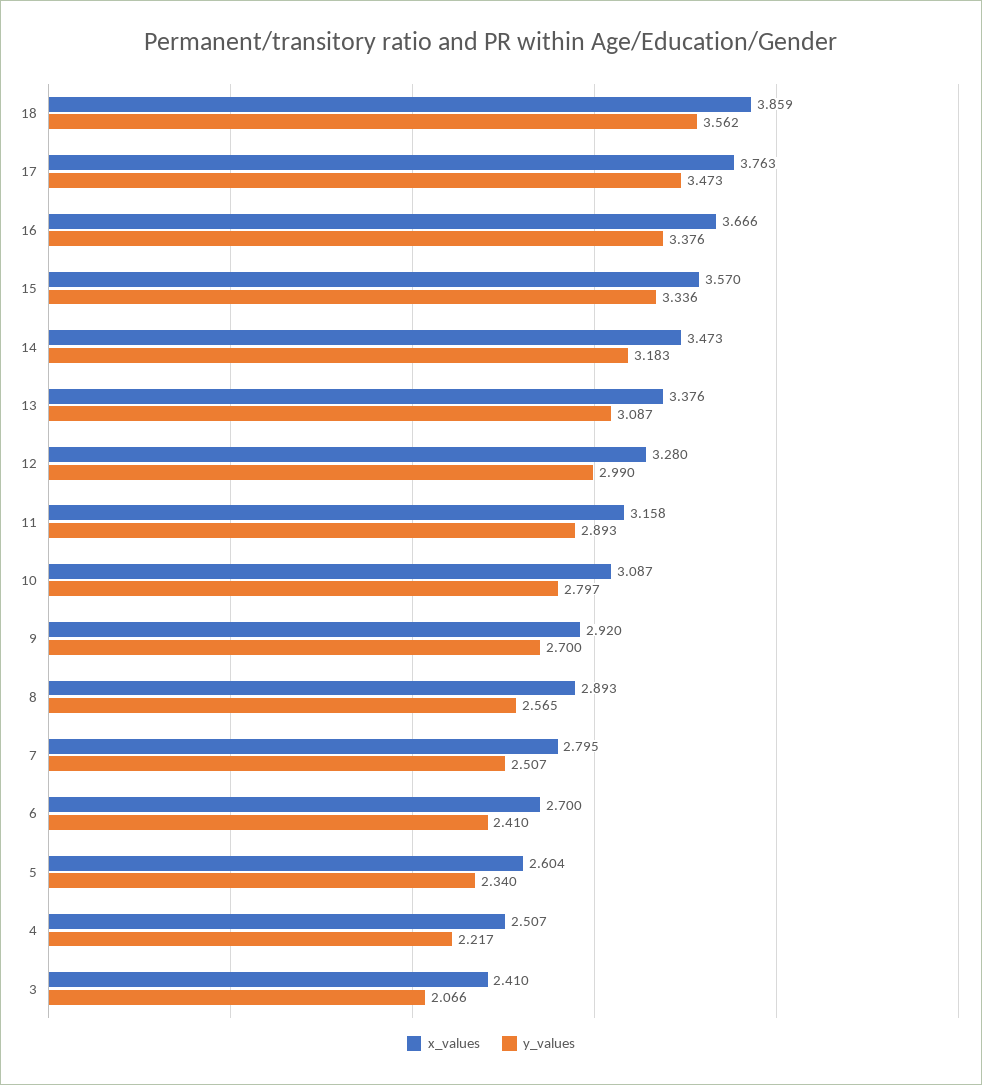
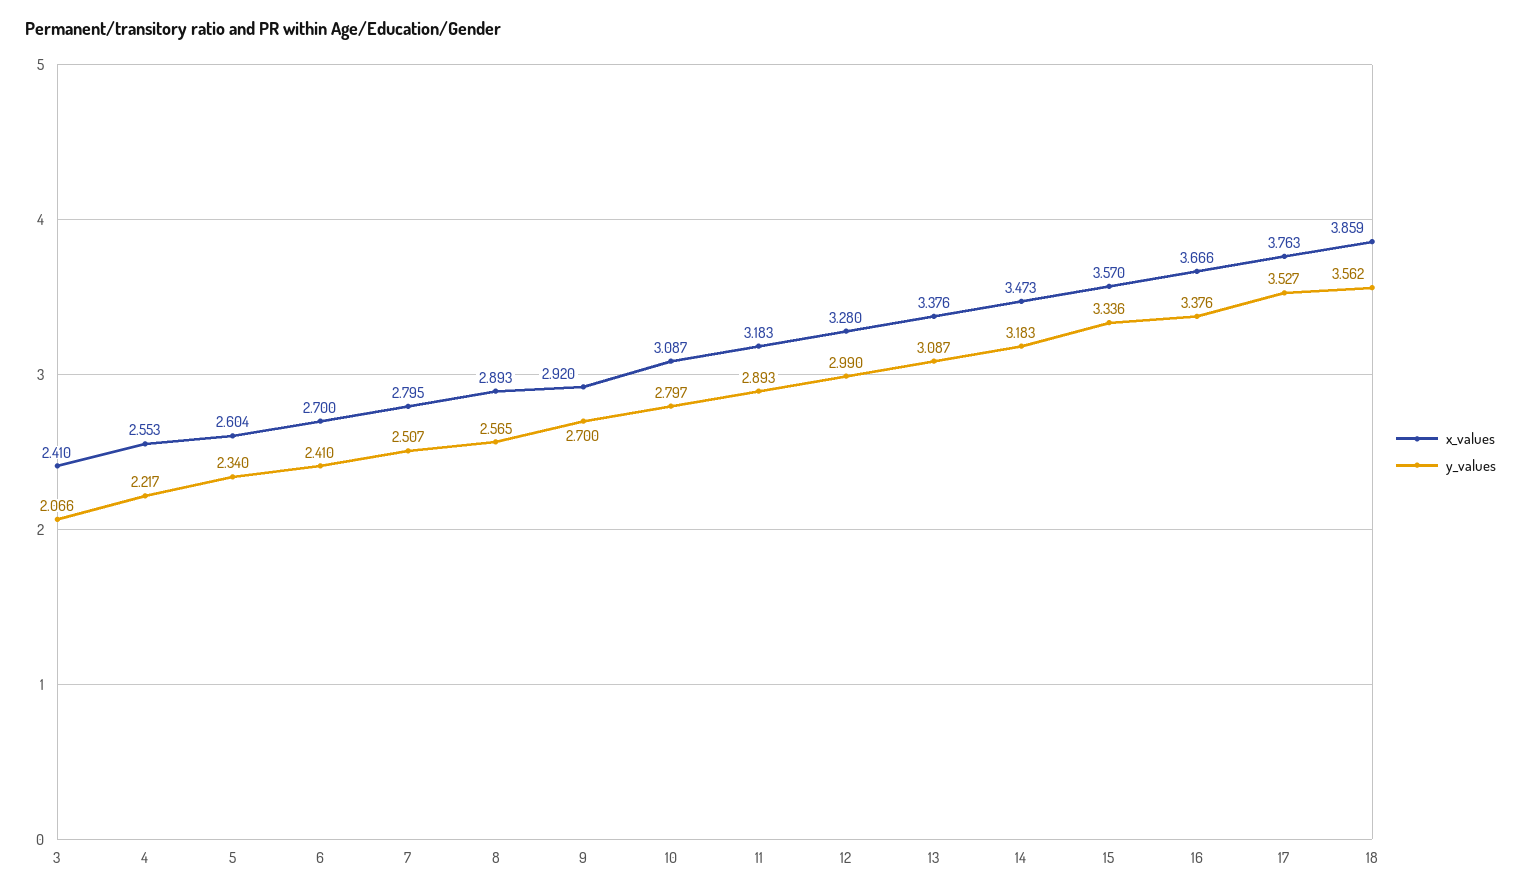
  {
    "x_values": {
      "18": 3.859,
      "17": 3.763,
      "16": 3.666,
      "15": 3.57,
      "14": 3.473,
      "13": 3.376,
      "12": 3.28,
-     "11": 3.158,
+     "11": 3.183,
      "10": 3.087,
      "9": 2.92,
      "8": 2.893,
      "7": 2.795,
      "6": 2.7,
      "5": 2.604,
-     "4": 2.507,
+     "4": 2.553,
      "3": 2.41
    },
    "y_values": {
      "18": 3.562,
-     "17": 3.473,
+     "17": 3.527,
      "16": 3.376,
      "15": 3.336,
      "14": 3.183,
      "13": 3.087,
      "12": 2.99,
      "11": 2.893,
      "10": 2.797,
      "9": 2.7,
      "8": 2.565,
      "7": 2.507,
      "6": 2.41,
      "5": 2.34,
      "4": 2.217,
      "3": 2.066
    }
  }

